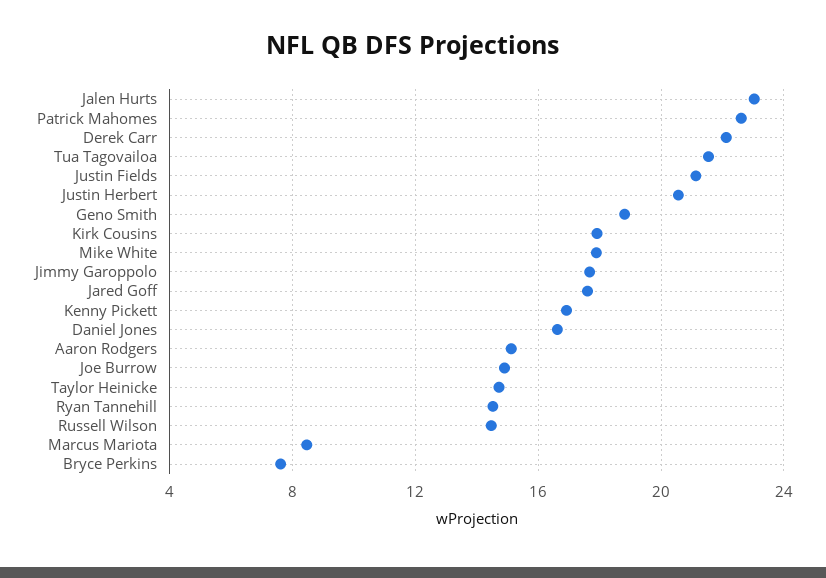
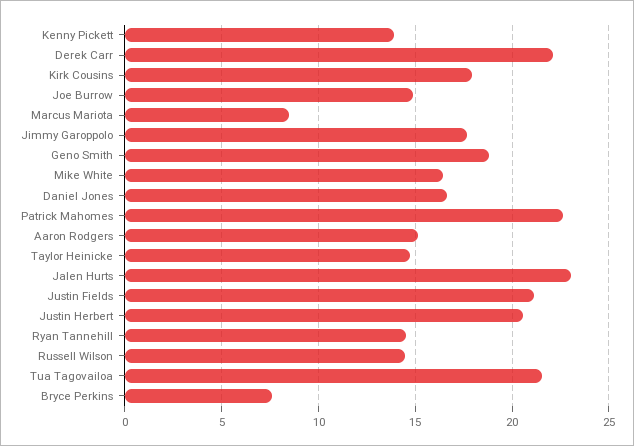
  {
    "Jalen Hurts": 23,
    "Patrick Mahomes": 22.5,
    "Derek Carr": 22,
    "Tua Tagovailoa": 21.5,
    "Justin Fields": 21,
    "Justin Herbert": 20.5,
    "Geno Smith": 19,
    "Kirk Cousins": 18,
-   "Mike White": 18,
+   "Mike White": 16.5,
    "Jimmy Garoppolo": 17.5,
-   "Jared Goff": 17.5,
-   "Kenny Pickett": 17,
+   "Kenny Pickett": 14,
    "Daniel Jones": 16.5,
    "Aaron Rodgers": 15,
    "Joe Burrow": 15,
    "Taylor Heinicke": 14.5,
    "Ryan Tannehill": 14.5,
    "Russell Wilson": 14.5,
    "Marcus Mariota": 8.5,
    "Bryce Perkins": 7.5
  }

